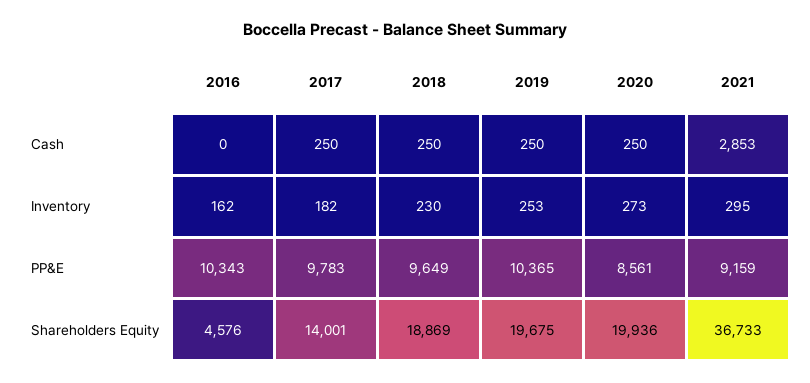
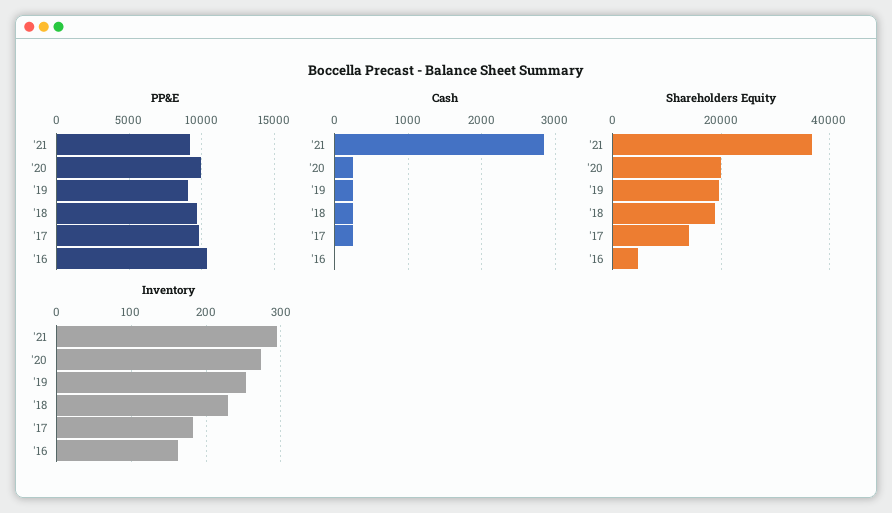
  {
    "Cash": {
      "2016": 0,
      "2017": 250,
      "2018": 250,
      "2019": 250,
      "2020": 250,
      "2021": 2853
    },
    "Inventory": {
      "2016": 162,
      "2017": 182,
      "2018": 230,
      "2019": 253,
      "2020": 273,
      "2021": 295
    },
    "PP&E": {
      "2016": 10343,
      "2017": 9783,
      "2018": 9649,
-     "2019": 10365,
+     "2019": 9000,
-     "2020": 8561,
+     "2020": 10000,
      "2021": 9159
    },
    "Shareholders Equity": {
      "2016": 4576,
      "2017": 14001,
      "2018": 18869,
      "2019": 19675,
      "2020": 19936,
      "2021": 36733
    }
  }

